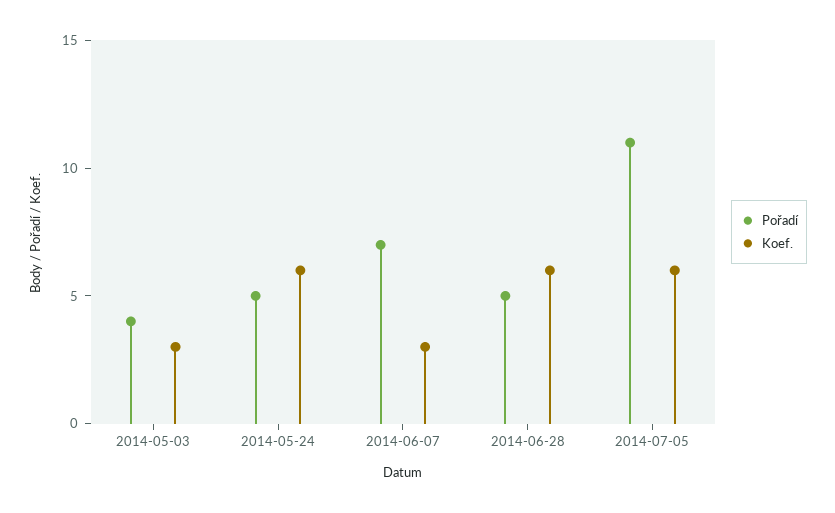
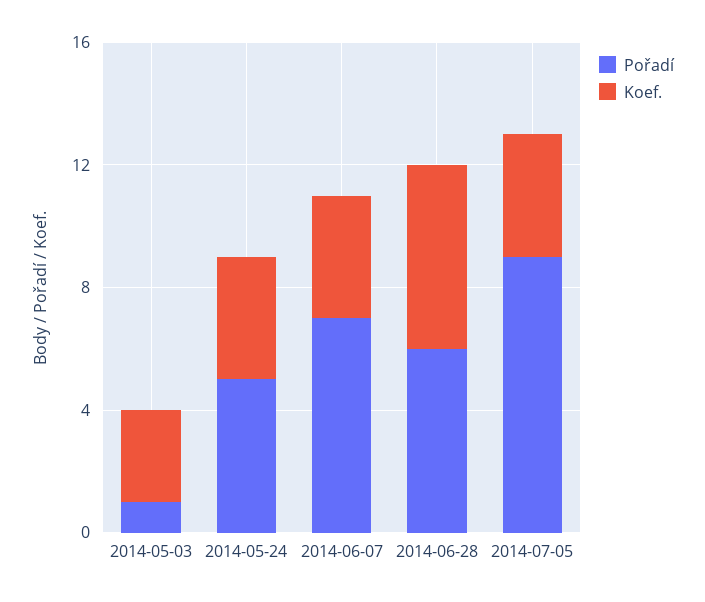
  {
    "Pořadí": {
-     "2014-05-03": 4,
+     "2014-05-03": 1,
      "2014-05-24": 5,
      "2014-06-07": 7,
-     "2014-06-28": 5,
+     "2014-06-28": 6,
-     "2014-07-05": 11
+     "2014-07-05": 9
    },
    "Koef.": {
      "2014-05-03": 3,
-     "2014-05-24": 6,
+     "2014-05-24": 4,
-     "2014-06-07": 3,
+     "2014-06-07": 4,
      "2014-06-28": 6,
-     "2014-07-05": 6
+     "2014-07-05": 4
    }
  }

